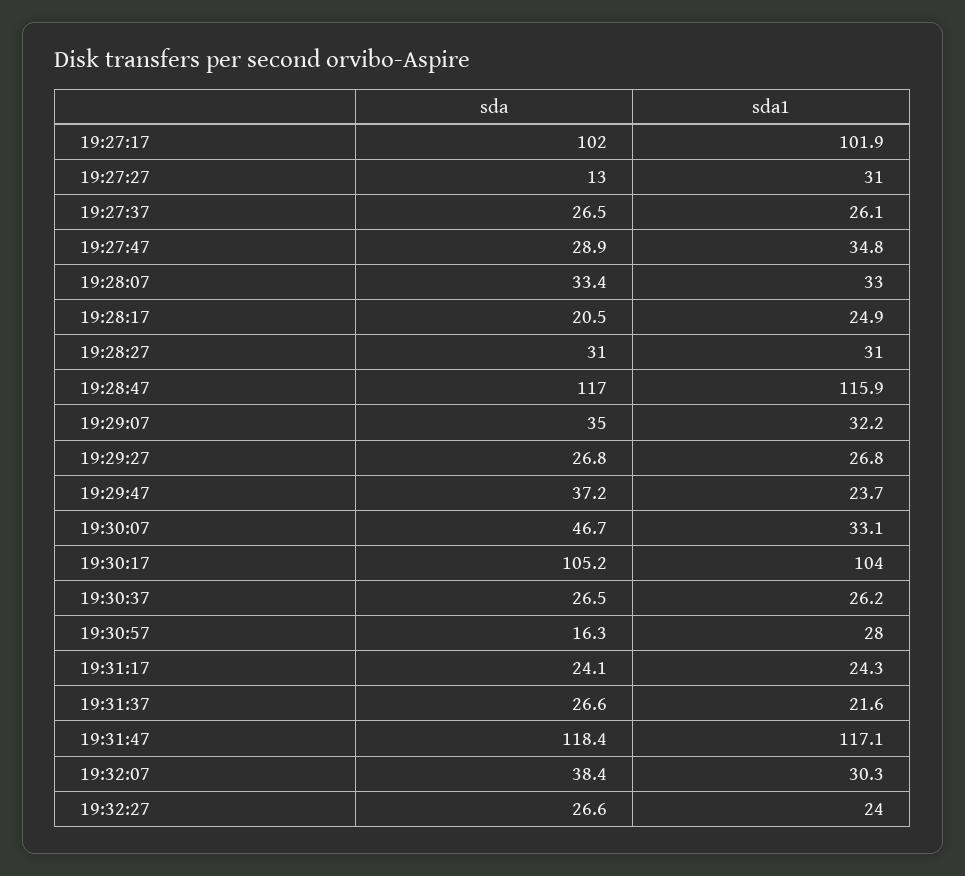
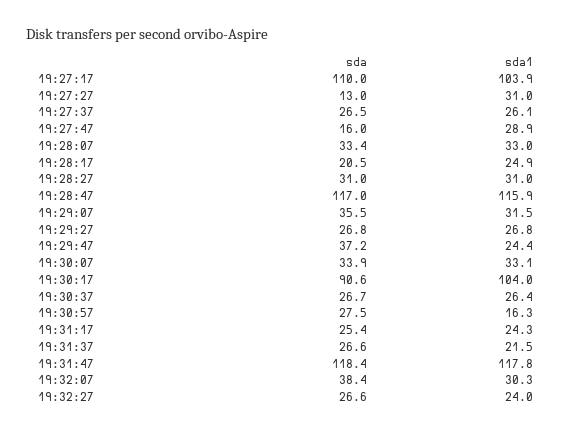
  {
    "sda": {
-     "19:27:17": 102,
+     "19:27:17": 110,
      "19:27:27": 13,
      "19:27:37": 26.5,
-     "19:27:47": 28.9,
+     "19:27:47": 16,
      "19:28:07": 33.4,
      "19:28:17": 20.5,
      "19:28:27": 31,
      "19:28:47": 117,
-     "19:29:07": 35,
+     "19:29:07": 35.5,
      "19:29:27": 26.8,
      "19:29:47": 37.2,
-     "19:30:07": 46.7,
+     "19:30:07": 33.9,
-     "19:30:17": 105.2,
+     "19:30:17": 90.6,
-     "19:30:37": 26.5,
+     "19:30:37": 26.7,
-     "19:30:57": 16.3,
+     "19:30:57": 27.5,
-     "19:31:17": 24.1,
+     "19:31:17": 25.4,
      "19:31:37": 26.6,
      "19:31:47": 118.4,
      "19:32:07": 38.4,
      "19:32:27": 26.6
    },
    "sda1": {
-     "19:27:17": 101.9,
+     "19:27:17": 103.9,
      "19:27:27": 31,
      "19:27:37": 26.1,
-     "19:27:47": 34.8,
+     "19:27:47": 28.9,
      "19:28:07": 33,
      "19:28:17": 24.9,
      "19:28:27": 31,
      "19:28:47": 115.9,
-     "19:29:07": 32.2,
+     "19:29:07": 31.5,
      "19:29:27": 26.8,
-     "19:29:47": 23.7,
+     "19:29:47": 24.4,
      "19:30:07": 33.1,
      "19:30:17": 104,
-     "19:30:37": 26.2,
+     "19:30:37": 26.4,
-     "19:30:57": 28,
+     "19:30:57": 16.3,
      "19:31:17": 24.3,
-     "19:31:37": 21.6,
+     "19:31:37": 21.5,
-     "19:31:47": 117.1,
+     "19:31:47": 117.8,
      "19:32:07": 30.3,
      "19:32:27": 24
    }
  }

